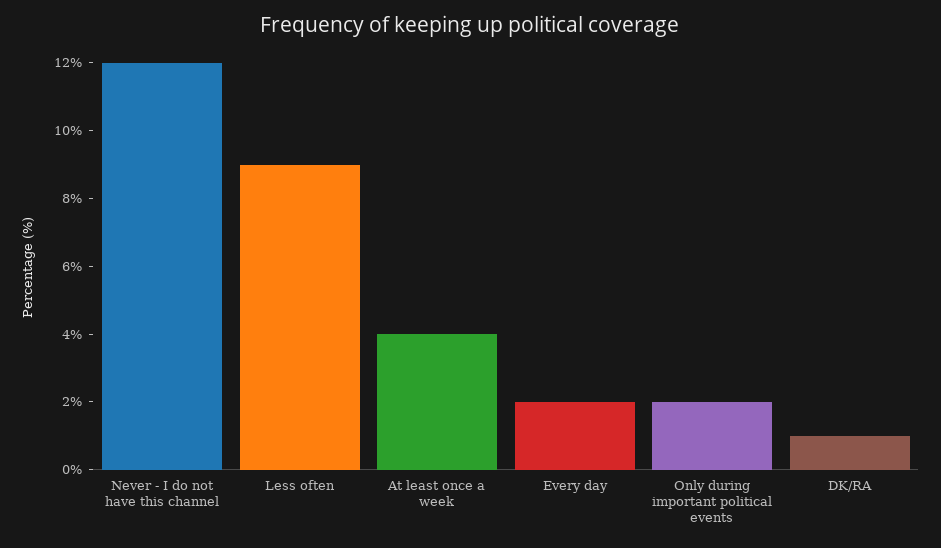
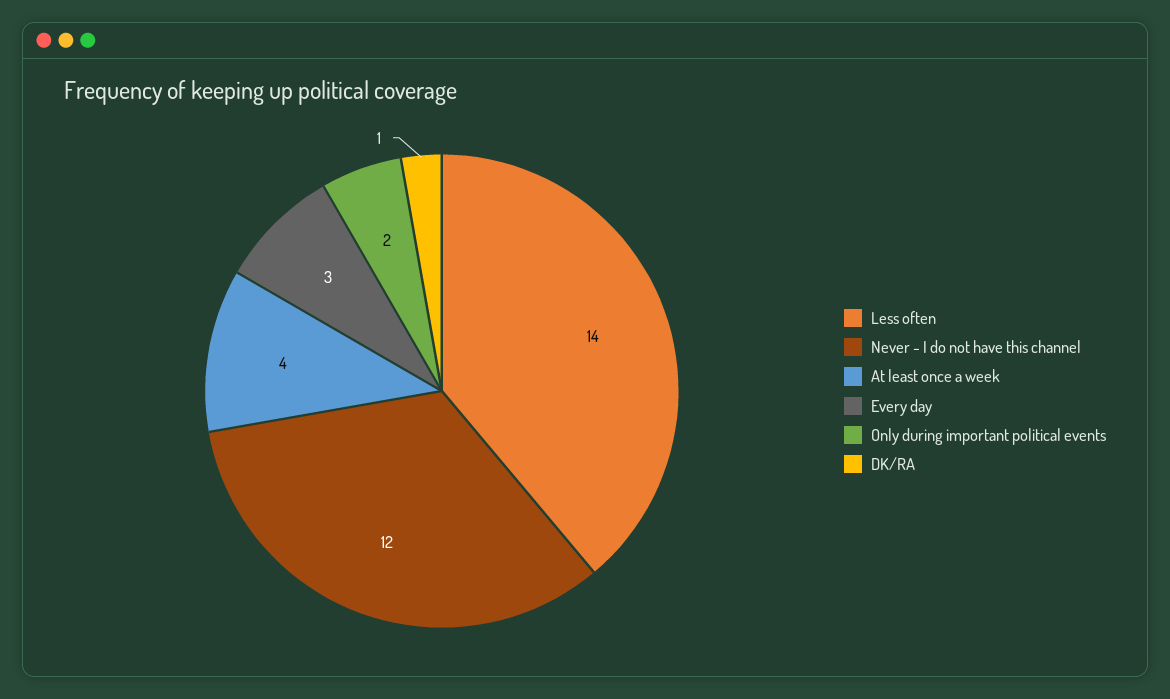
  {
    "Never - I do not have this channel": 12,
-   "Less often": 9,
+   "Less often": 14,
    "At least once a week": 4,
-   "Every day": 2,
+   "Every day": 3,
    "Only during important political events": 2,
    "DK/RA": 1
  }

